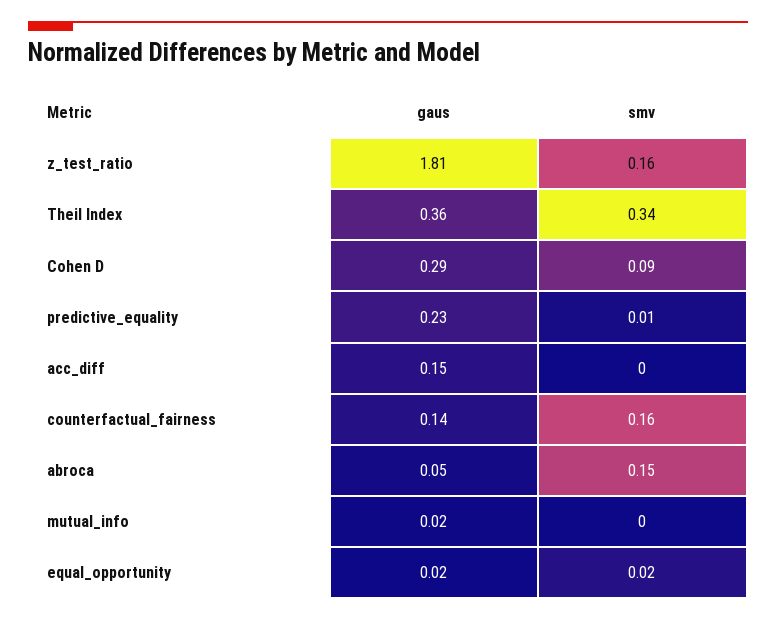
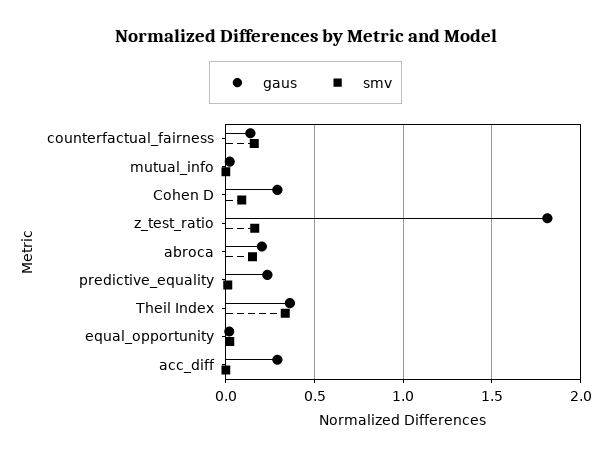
  {
    "gaus": {
      "z_test_ratio": 1.81,
      "Theil Index": 0.36,
      "Cohen D": 0.29,
      "predictive_equality": 0.23,
-     "acc_diff": 0.15,
+     "acc_diff": 0.3,
      "counterfactual_fairness": 0.14,
-     "abroca": 0.05,
+     "abroca": 0.2,
      "mutual_info": 0.02,
      "equal_opportunity": 0.02
    },
    "smv": {
      "z_test_ratio": 0.16,
      "Theil Index": 0.34,
      "Cohen D": 0.09,
      "predictive_equality": 0.01,
      "acc_diff": 0,
      "counterfactual_fairness": 0.16,
      "abroca": 0.15,
      "mutual_info": 0,
      "equal_opportunity": 0.02
    }
  }

